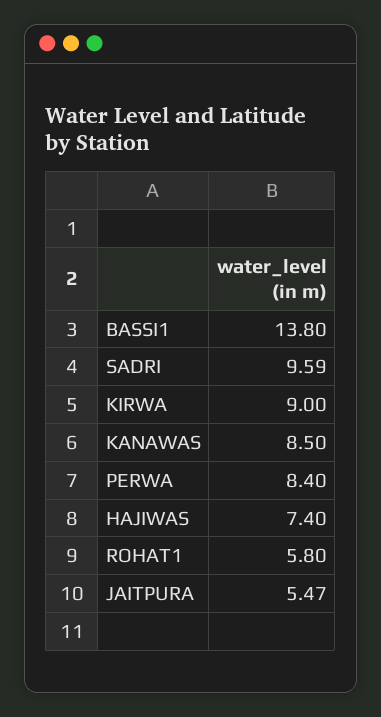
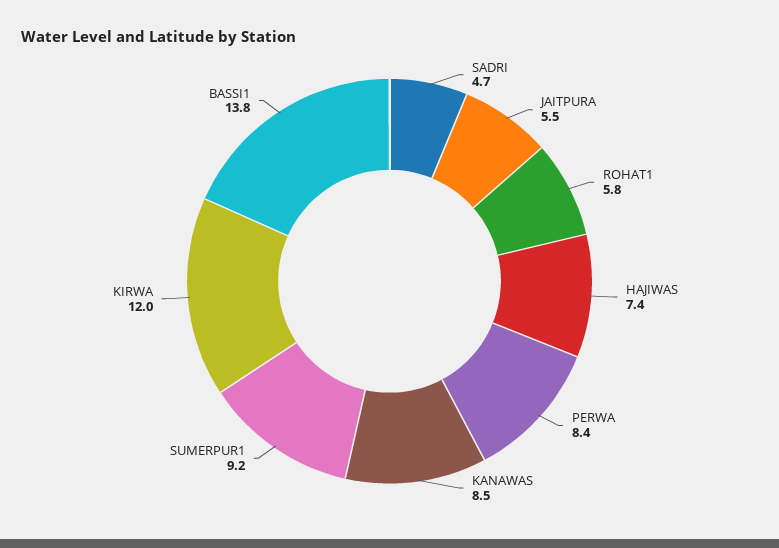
  {
    "BASSI1": 13.8,
-   "SADRI": 9.59,
+   "SADRI": 4.7,
-   "KIRWA": 9,
+   "KIRWA": 12,
    "KANAWAS": 8.5,
    "PERWA": 8.4,
    "HAJIWAS": 7.4,
    "ROHAT1": 5.8,
-   "JAITPURA": 5.47
+   "JAITPURA": 5.47,
+   "SUMERPUR1": 9.2
  }

